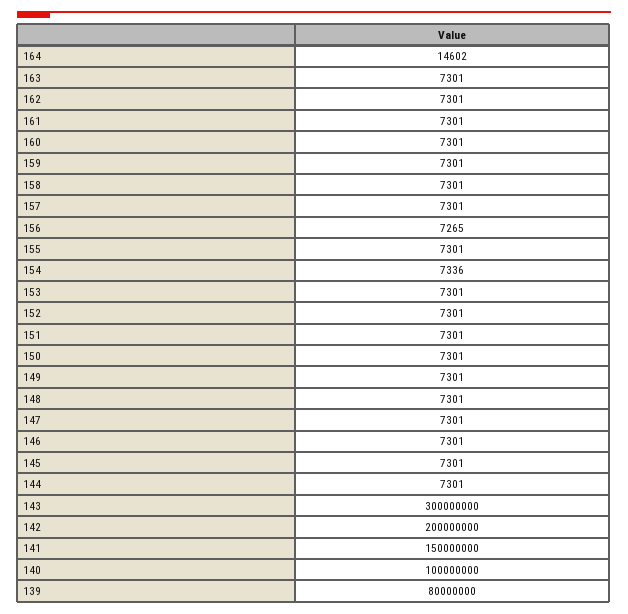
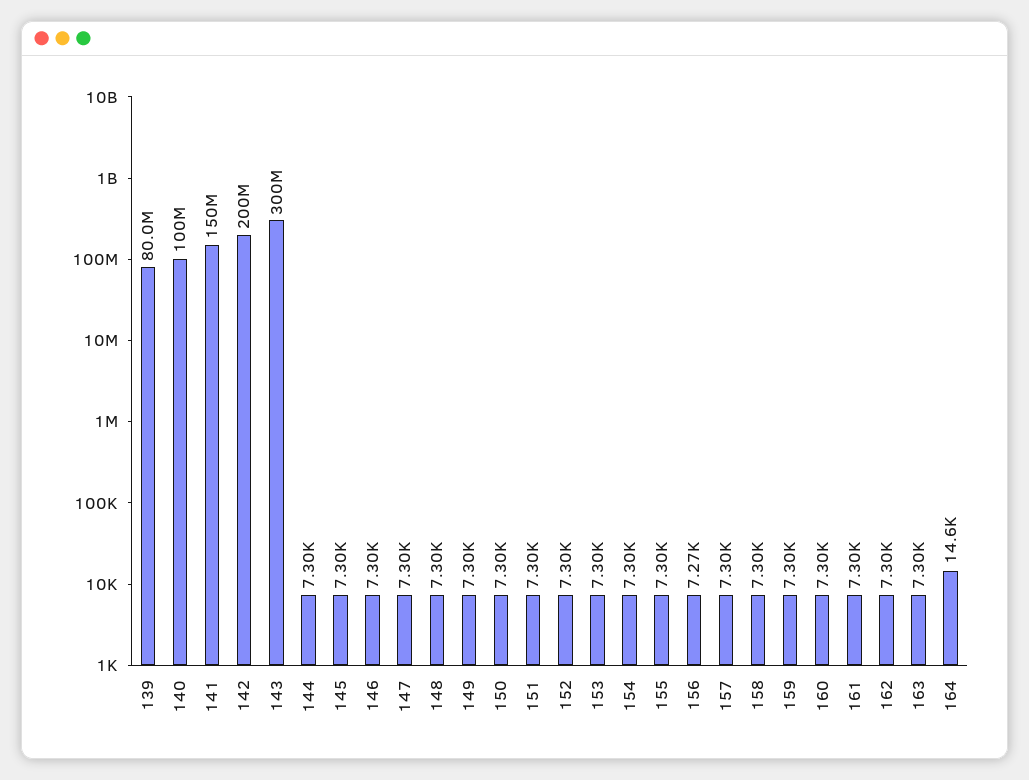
  {
    "164": 14602,
    "163": 7301,
    "162": 7301,
    "161": 7301,
    "160": 7301,
    "159": 7301,
    "158": 7301,
    "157": 7301,
    "156": 7265,
    "155": 7301,
-   "154": 7336,
+   "154": 7300,
    "153": 7301,
    "152": 7301,
    "151": 7301,
    "150": 7301,
    "149": 7301,
    "148": 7301,
    "147": 7301,
    "146": 7301,
    "145": 7301,
    "144": 7301,
    "143": 300000000,
    "142": 200000000,
    "141": 150000000,
    "140": 100000000,
    "139": 80000000
  }

